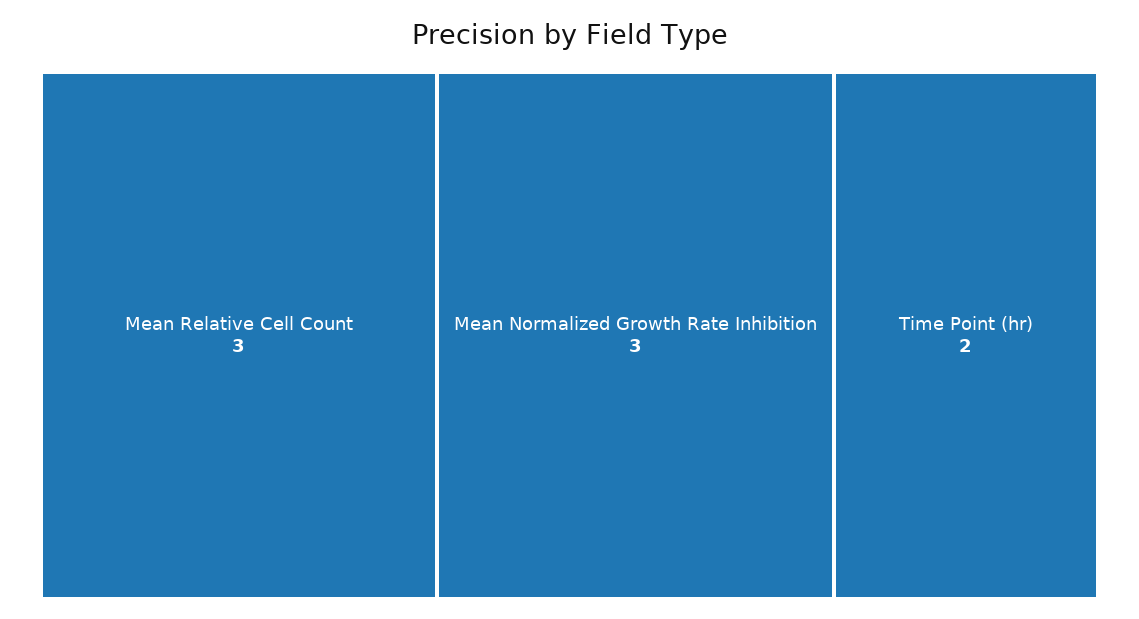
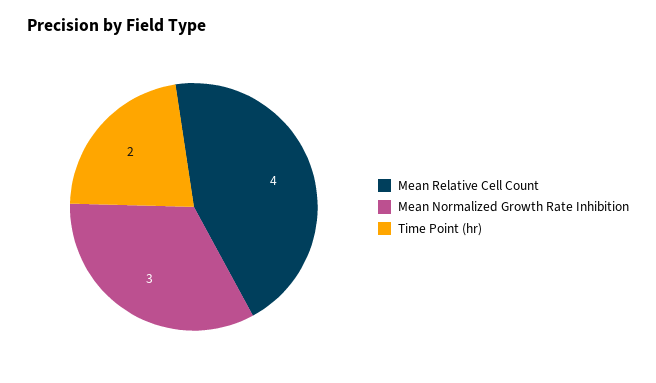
  {
-   "Mean Relative Cell Count": 3,
+   "Mean Relative Cell Count": 4,
    "Mean Normalized Growth Rate Inhibition": 3,
    "Time Point (hr)": 2
  }

